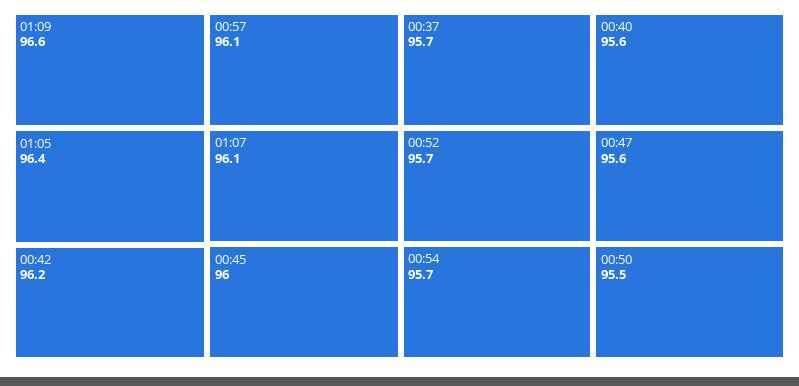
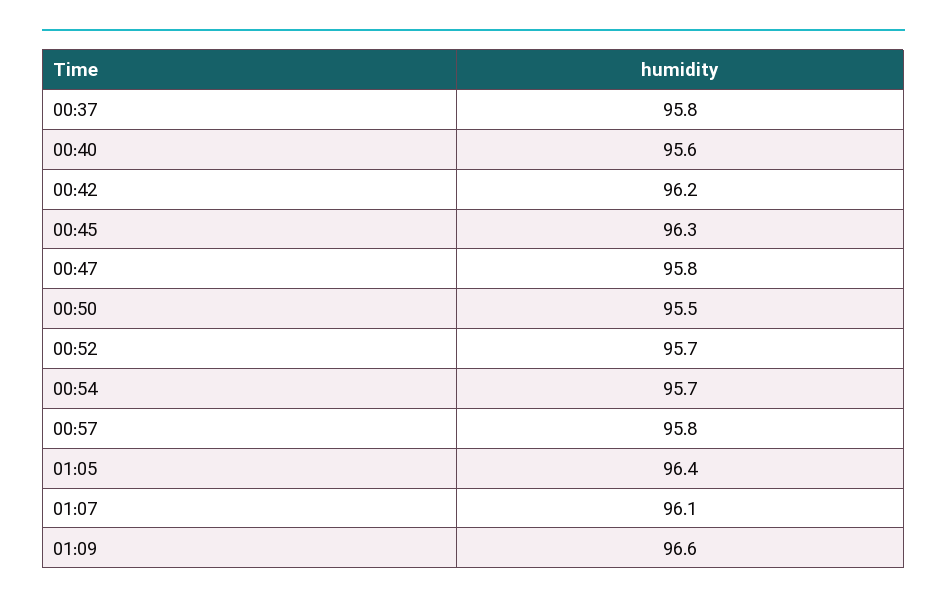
  {
    "01:09": 96.6,
    "01:05": 96.4,
    "00:42": 96.2,
-   "00:57": 96.1,
+   "00:57": 95.8,
    "01:07": 96.1,
-   "00:45": 96,
+   "00:45": 96.3,
-   "00:37": 95.7,
+   "00:37": 95.8,
    "00:52": 95.7,
    "00:54": 95.7,
    "00:40": 95.6,
-   "00:47": 95.6,
+   "00:47": 95.8,
    "00:50": 95.5
  }

